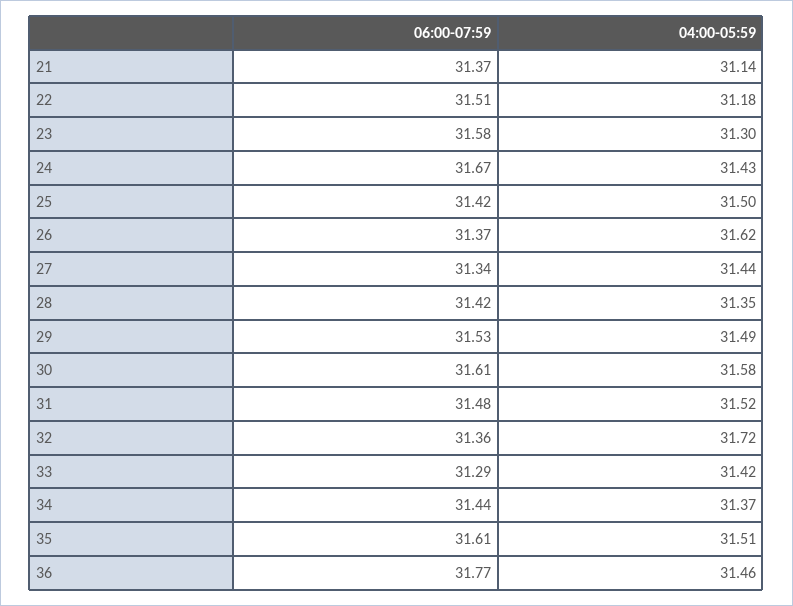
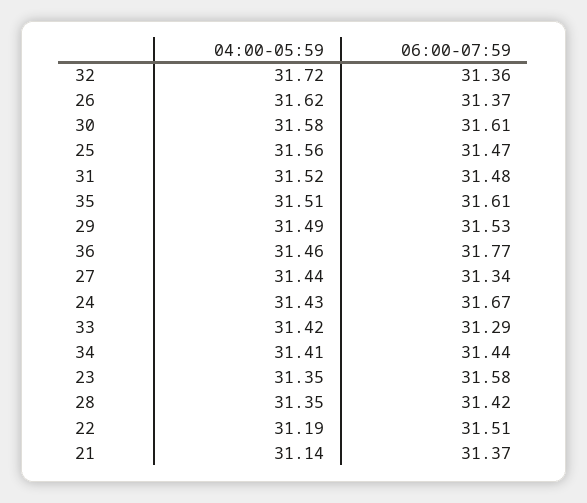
  {
    "06:00-07:59": {
      "21": 31.37,
      "22": 31.51,
      "23": 31.58,
      "24": 31.67,
-     "25": 31.42,
+     "25": 31.47,
      "26": 31.37,
      "27": 31.34,
      "28": 31.42,
      "29": 31.53,
      "30": 31.61,
      "31": 31.48,
      "32": 31.36,
      "33": 31.29,
      "34": 31.44,
      "35": 31.61,
      "36": 31.77
    },
    "04:00-05:59": {
      "21": 31.14,
-     "22": 31.18,
+     "22": 31.19,
-     "23": 31.3,
+     "23": 31.35,
      "24": 31.43,
-     "25": 31.5,
+     "25": 31.56,
      "26": 31.62,
      "27": 31.44,
      "28": 31.35,
      "29": 31.49,
      "30": 31.58,
      "31": 31.52,
      "32": 31.72,
      "33": 31.42,
-     "34": 31.37,
+     "34": 31.41,
      "35": 31.51,
      "36": 31.46
    }
  }

